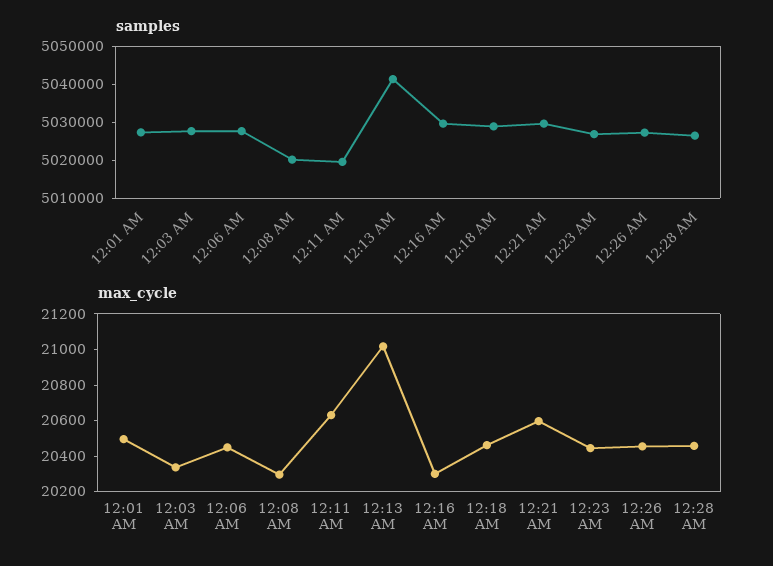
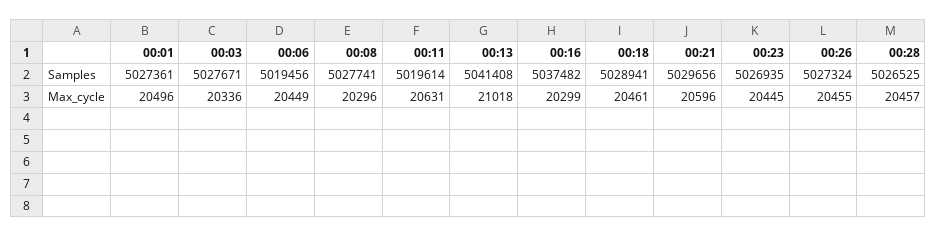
  {
    "samples": {
      "12:01 AM": 5027361,
      "12:03 AM": 5027671,
-     "12:06 AM": 5027500,
+     "12:06 AM": 5019456,
-     "12:08 AM": 5020000,
+     "12:08 AM": 5027741,
      "12:11 AM": 5019614,
      "12:13 AM": 5041408,
-     "12:16 AM": 5030000,
+     "12:16 AM": 5037482,
      "12:18 AM": 5028941,
      "12:21 AM": 5029656,
      "12:23 AM": 5026935,
      "12:26 AM": 5027324,
      "12:28 AM": 5026525
    },
    "max_cycle": {
      "12:01 AM": 20496,
      "12:03 AM": 20336,
      "12:06 AM": 20449,
      "12:08 AM": 20296,
      "12:11 AM": 20631,
      "12:13 AM": 21018,
      "12:16 AM": 20299,
      "12:18 AM": 20461,
      "12:21 AM": 20596,
      "12:23 AM": 20445,
      "12:26 AM": 20455,
      "12:28 AM": 20457
    }
  }

